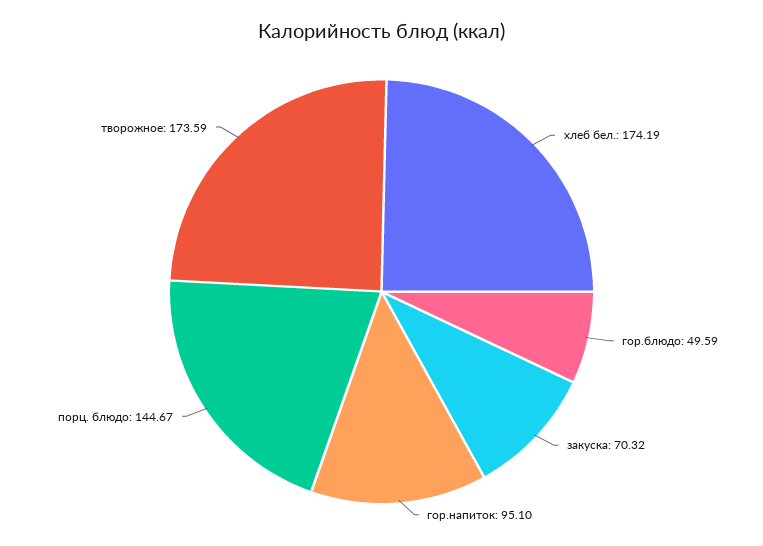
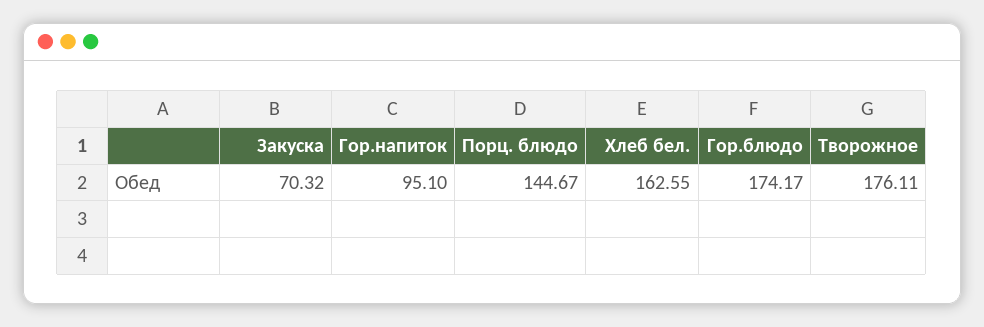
  {
-   "хлеб бел.": 174.19,
+   "хлеб бел.": 162.55,
-   "гор.блюдо": 49.59,
+   "гор.блюдо": 174.17,
    "закуска": 70.32,
    "гор.напиток": 95.1,
    "порц. блюдо": 144.67,
-   "творожное": 173.59
+   "творожное": 176.11
  }

